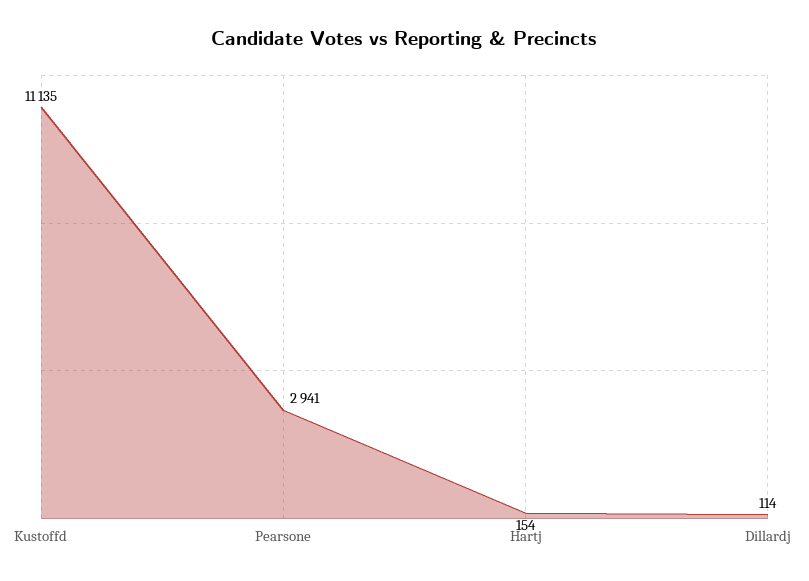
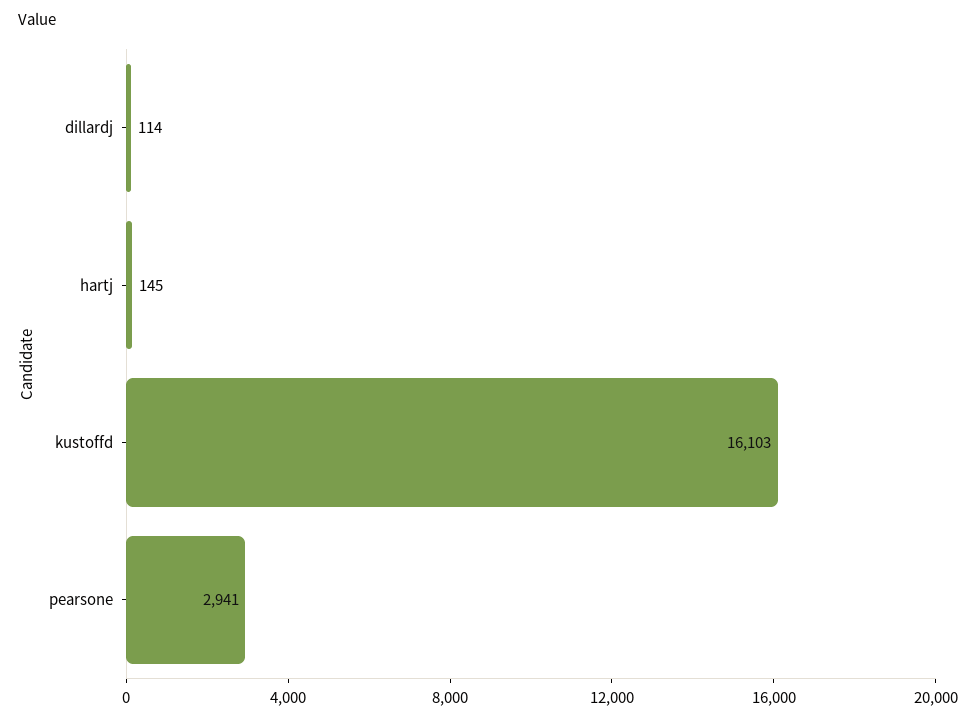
  {
-   "Kustoffd": 11135,
+   "Kustoffd": 16103,
    "Pearsone": 2941,
-   "Hartj": 154,
+   "Hartj": 145,
    "Dillardj": 114
  }

